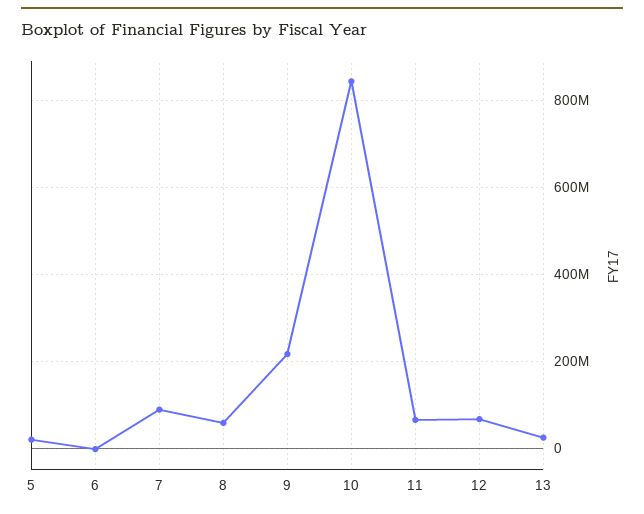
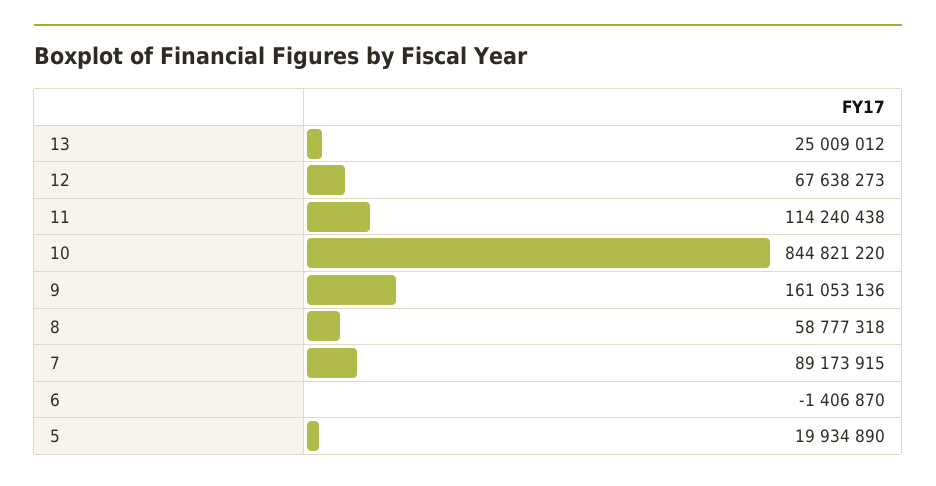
  {
    "5": 19934890,
    "6": -1406870,
    "7": 89173915,
    "8": 58777318,
-   "9": 220000000,
+   "9": 161053136,
    "10": 844821220,
-   "11": 60000000,
+   "11": 114240438,
    "12": 67638273,
    "13": 25009012
  }

